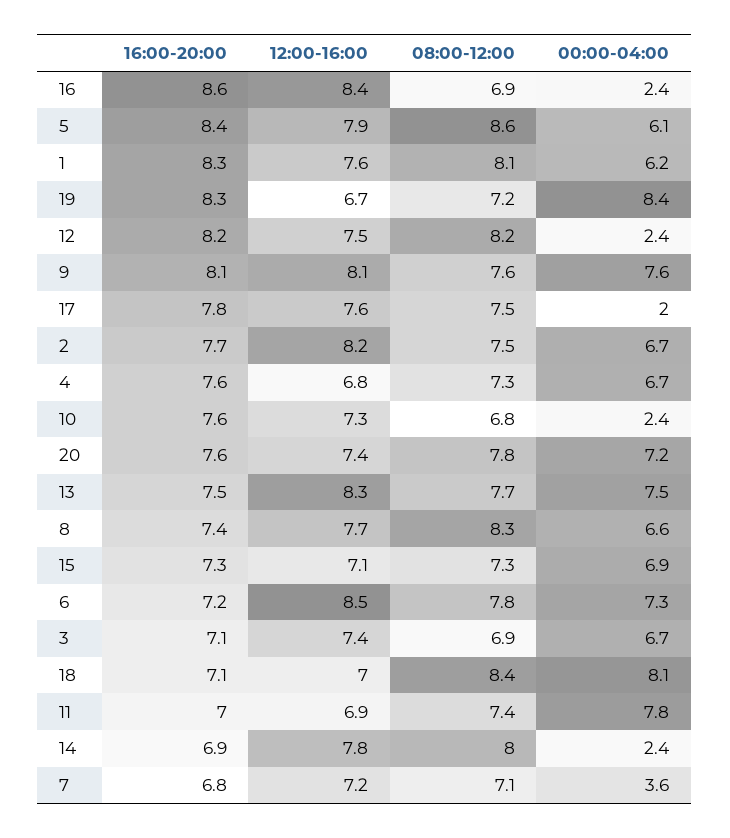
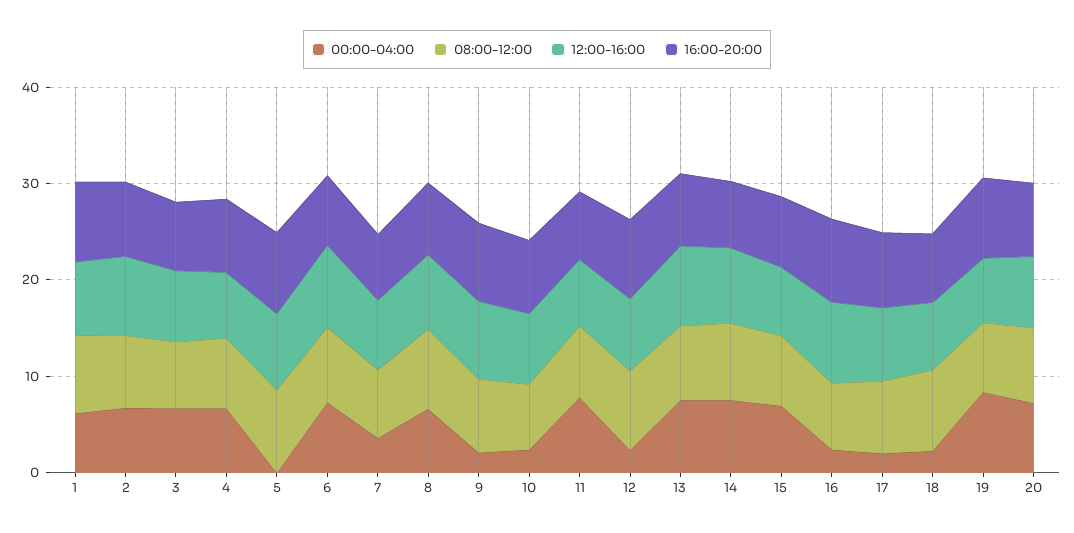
  {
    "16:00-20:00": {
      "16": 8.6,
      "5": 8.4,
      "1": 8.3,
      "19": 8.3,
      "12": 8.2,
      "9": 8.1,
      "17": 7.8,
      "2": 7.7,
      "4": 7.6,
      "10": 7.6,
      "20": 7.6,
      "13": 7.5,
      "8": 7.4,
      "15": 7.3,
      "6": 7.2,
      "3": 7.1,
      "18": 7.1,
      "11": 7,
      "14": 6.9,
      "7": 6.8
    },
    "12:00-16:00": {
      "16": 8.4,
      "5": 7.9,
      "1": 7.6,
      "19": 6.7,
      "12": 7.5,
      "9": 8.1,
      "17": 7.6,
      "2": 8.2,
      "4": 6.8,
      "10": 7.3,
      "20": 7.4,
      "13": 8.3,
      "8": 7.7,
      "15": 7.1,
      "6": 8.5,
      "3": 7.4,
      "18": 7,
      "11": 6.9,
      "14": 7.8,
      "7": 7.2
    },
    "08:00-12:00": {
      "16": 6.9,
      "5": 8.6,
      "1": 8.1,
      "19": 7.2,
      "12": 8.2,
      "9": 7.6,
      "17": 7.5,
      "2": 7.5,
      "4": 7.3,
      "10": 6.8,
      "20": 7.8,
      "13": 7.7,
      "8": 8.3,
      "15": 7.3,
      "6": 7.8,
      "3": 6.9,
      "18": 8.4,
      "11": 7.4,
      "14": 8,
      "7": 7.1
    },
    "00:00-04:00": {
      "16": 2.4,
-     "5": 6.1,
+     "5": 0,
      "1": 6.2,
      "19": 8.4,
      "12": 2.4,
-     "9": 7.6,
+     "9": 2,
      "17": 2,
      "2": 6.7,
      "4": 6.7,
      "10": 2.4,
      "20": 7.2,
      "13": 7.5,
      "8": 6.6,
      "15": 6.9,
      "6": 7.3,
      "3": 6.7,
-     "18": 8.1,
+     "18": 2,
      "11": 7.8,
-     "14": 2.4,
+     "14": 8,
      "7": 3.6
    }
  }

